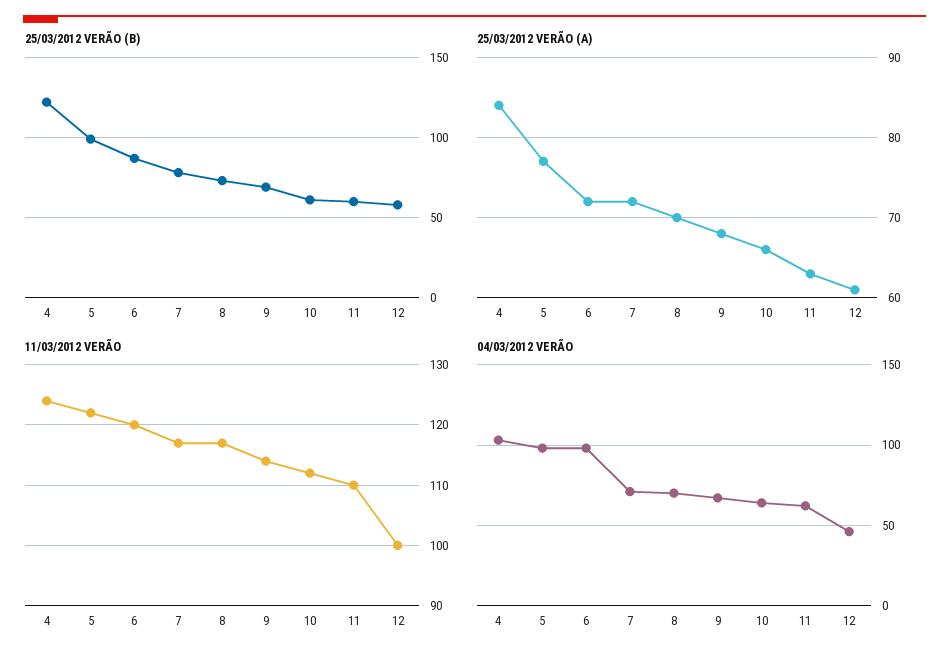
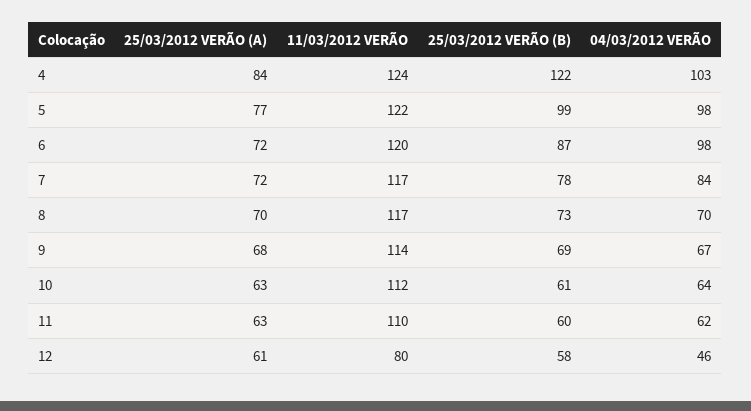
  {
    "25/03/2012 VERÃO (B)": {
      "4": 122,
      "5": 99,
      "6": 87,
      "7": 78,
      "8": 73,
      "9": 69,
      "10": 61,
      "11": 60,
      "12": 58
    },
    "25/03/2012 VERÃO (A)": {
      "4": 84,
      "5": 77,
      "6": 72,
      "7": 72,
      "8": 70,
      "9": 68,
-     "10": 66,
+     "10": 63,
      "11": 63,
      "12": 61
    },
    "11/03/2012 VERÃO": {
      "4": 124,
      "5": 122,
      "6": 120,
      "7": 117,
      "8": 117,
      "9": 114,
      "10": 112,
      "11": 110,
-     "12": 100
+     "12": 80
    },
    "04/03/2012 VERÃO": {
      "4": 103,
      "5": 98,
      "6": 98,
-     "7": 70,
+     "7": 84,
      "8": 70,
      "9": 67,
      "10": 64,
      "11": 62,
      "12": 46
    }
  }

